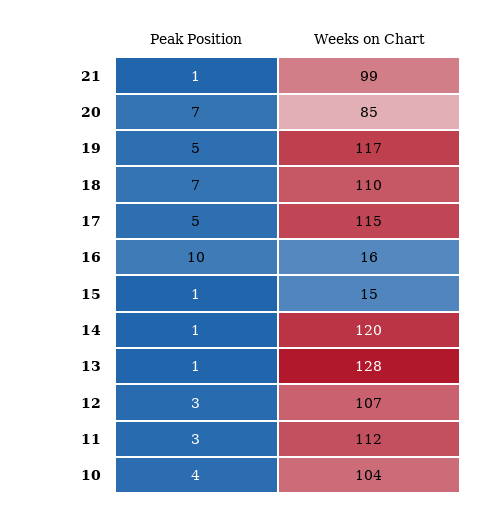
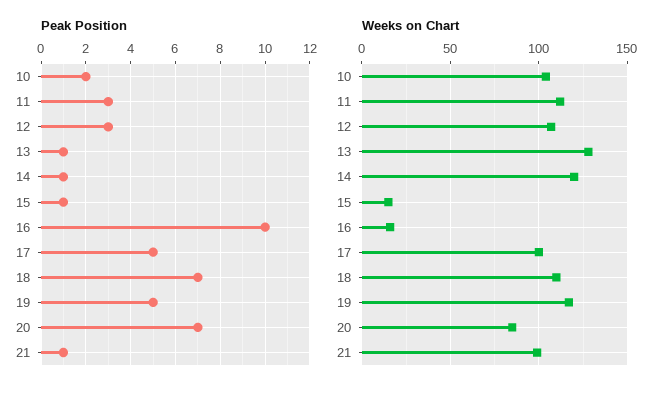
  {
    "Peak Position": {
      "21": 1,
      "20": 7,
      "19": 5,
      "18": 7,
      "17": 5,
      "16": 10,
      "15": 1,
      "14": 1,
      "13": 1,
      "12": 3,
      "11": 3,
-     "10": 4
+     "10": 2
    },
    "Weeks on Chart": {
      "21": 99,
      "20": 85,
      "19": 117,
      "18": 110,
-     "17": 115,
+     "17": 100,
      "16": 16,
      "15": 15,
      "14": 120,
      "13": 128,
      "12": 107,
      "11": 112,
      "10": 104
    }
  }

